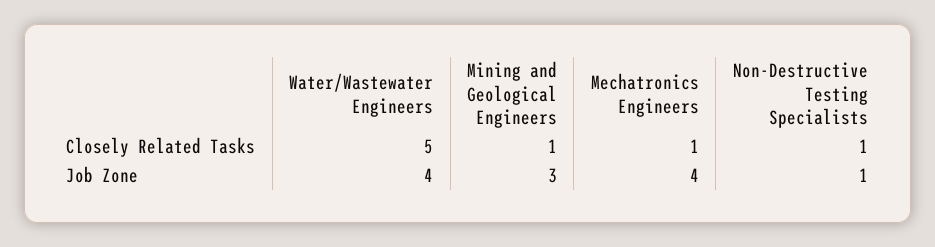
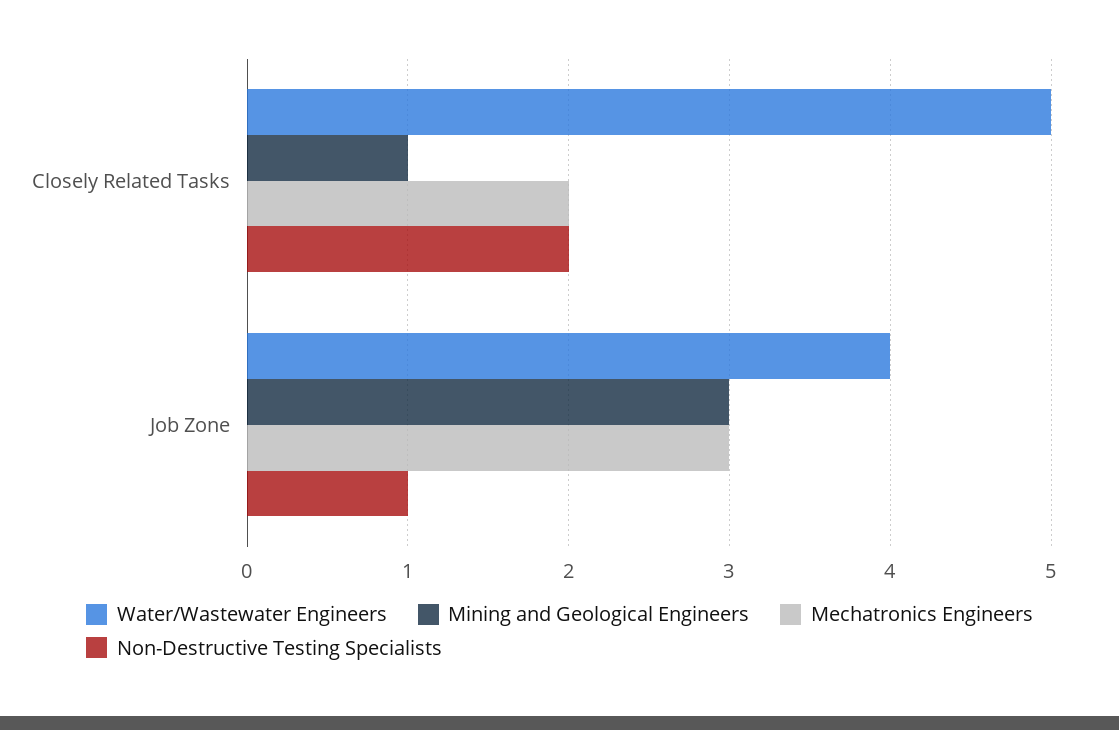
  {
    "Water/Wastewater Engineers": {
      "Closely Related Tasks": 5,
      "Job Zone": 4
    },
    "Mining and Geological Engineers": {
      "Closely Related Tasks": 1,
      "Job Zone": 3
    },
    "Mechatronics Engineers": {
-     "Closely Related Tasks": 1,
+     "Closely Related Tasks": 2,
-     "Job Zone": 4
+     "Job Zone": 3
    },
    "Non-Destructive Testing Specialists": {
-     "Closely Related Tasks": 1,
+     "Closely Related Tasks": 2,
      "Job Zone": 1
    }
  }

